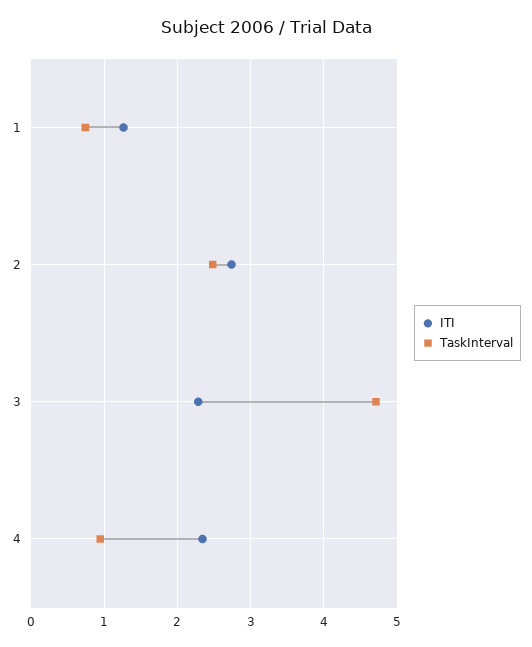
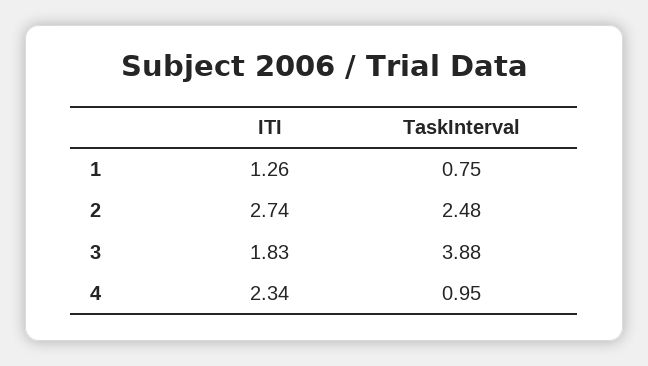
  {
    "ITI": {
      "1": 1.26,
      "2": 2.74,
-     "3": 2.3,
+     "3": 1.83,
      "4": 2.34
    },
    "TaskInterval": {
      "1": 0.75,
      "2": 2.48,
-     "3": 4.7,
+     "3": 3.88,
      "4": 0.95
    }
  }

